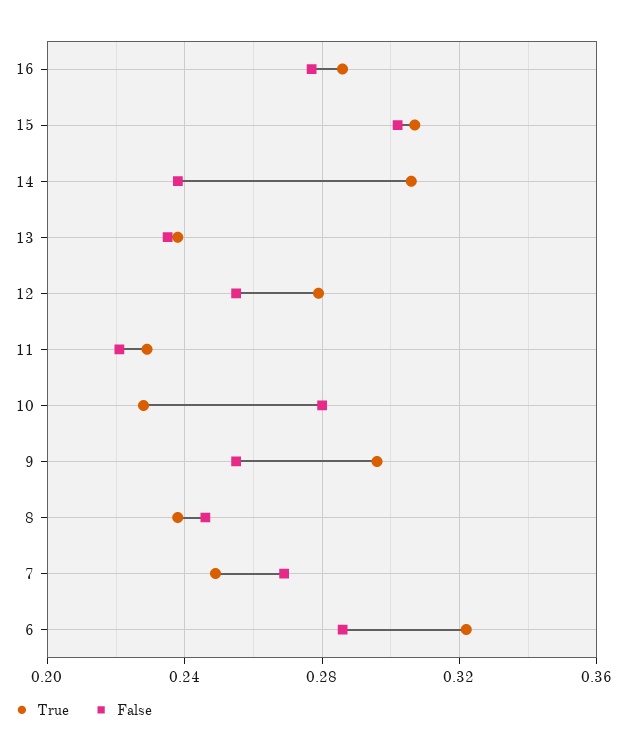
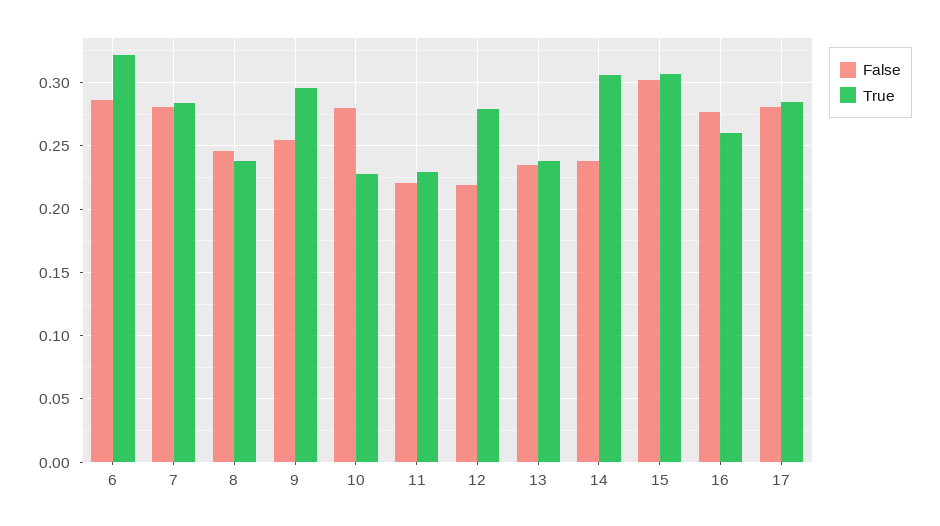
  {
    "True": {
-     "16": 0.285,
+     "16": 0.26,
      "15": 0.305,
      "14": 0.305,
      "13": 0.24,
      "12": 0.28,
      "11": 0.23,
      "10": 0.23,
      "9": 0.295,
      "8": 0.24,
-     "7": 0.25,
+     "7": 0.285,
-     "6": 0.32
+     "6": 0.32,
+     "17": 0.285
    },
    "False": {
      "16": 0.275,
      "15": 0.3,
      "14": 0.24,
      "13": 0.235,
-     "12": 0.255,
+     "12": 0.22,
      "11": 0.22,
      "10": 0.28,
      "9": 0.255,
      "8": 0.245,
-     "7": 0.27,
+     "7": 0.28,
-     "6": 0.285
+     "6": 0.285,
+     "17": 0.28
    }
  }

